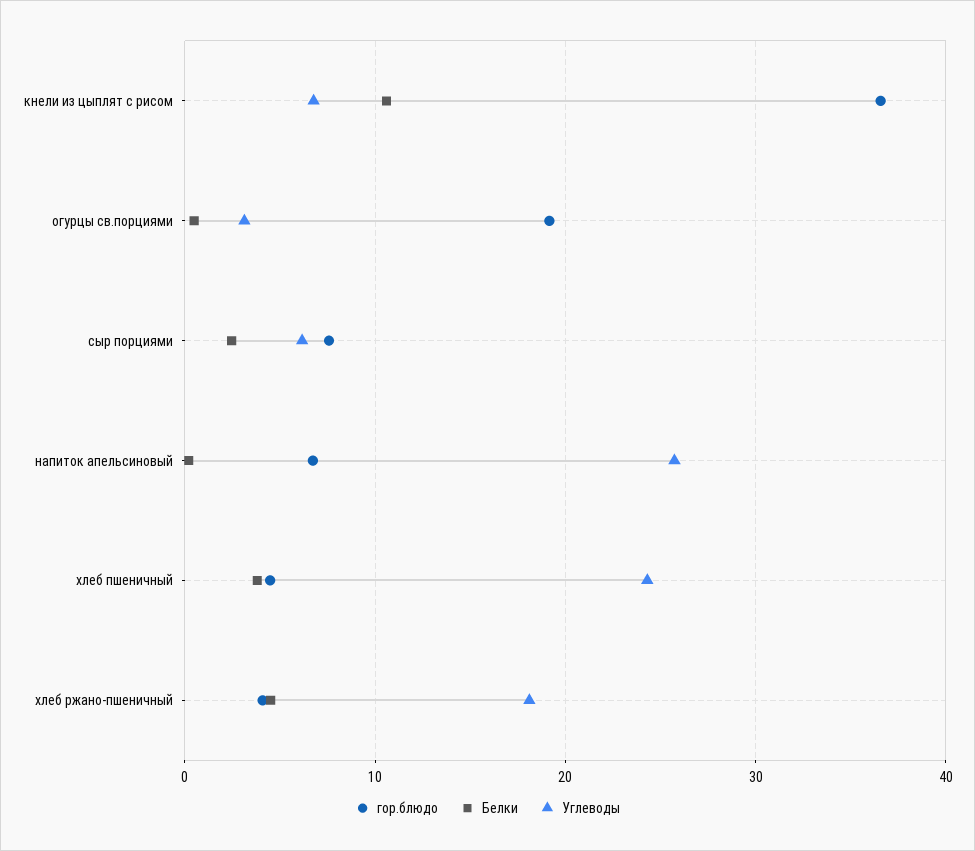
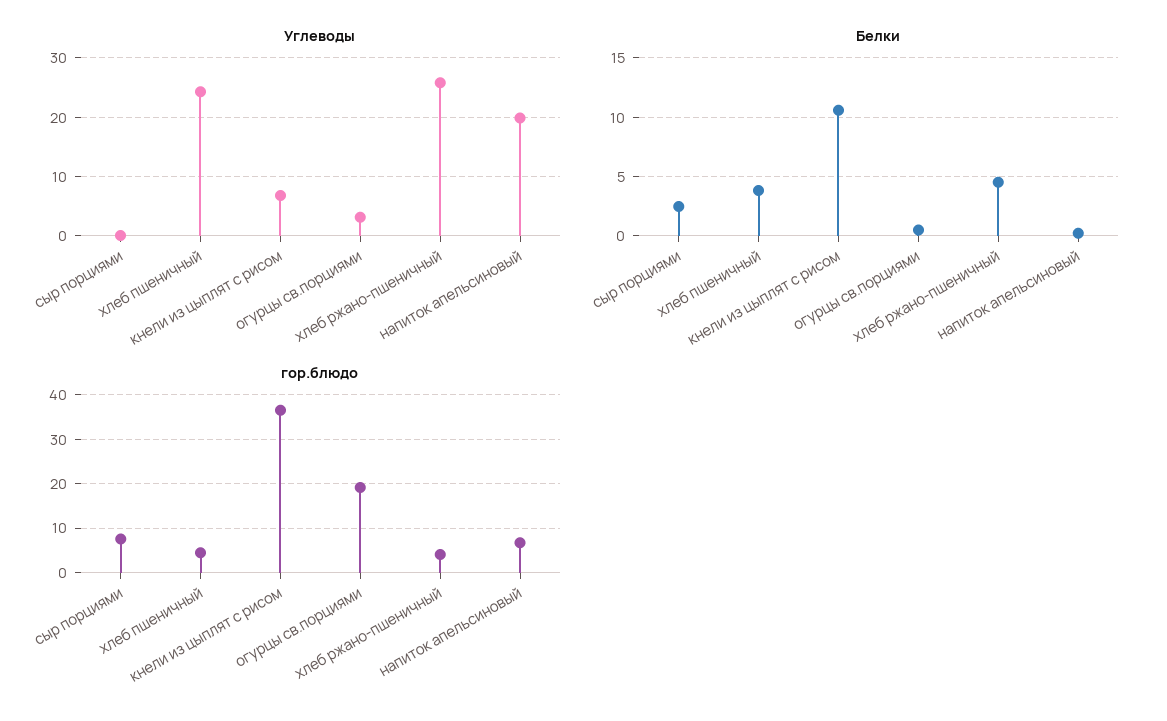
  {
    "гор.блюдо": {
      "кнели из цыплят с рисом": 37,
      "огурцы св.порциями": 19,
      "сыр порциями": 8,
      "напиток апельсиновый": 7,
      "хлеб пшеничный": 4,
      "хлеб ржано-пшеничный": 4
    },
    "Белки": {
      "кнели из цыплят с рисом": 11,
      "огурцы св.порциями": 0,
      "сыр порциями": 2,
      "напиток апельсиновый": 0,
      "хлеб пшеничный": 4,
      "хлеб ржано-пшеничный": 5
    },
    "Углеводы": {
      "кнели из цыплят с рисом": 7,
      "огурцы св.порциями": 3,
-     "сыр порциями": 6,
+     "сыр порциями": 0,
-     "напиток апельсиновый": 26,
+     "напиток апельсиновый": 20,
      "хлеб пшеничный": 24,
-     "хлеб ржано-пшеничный": 18
+     "хлеб ржано-пшеничный": 26
    }
  }

